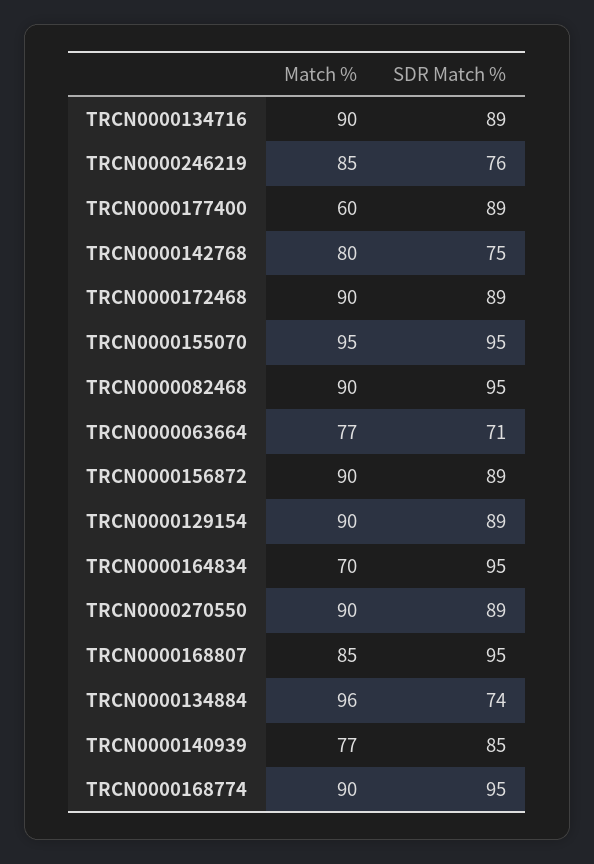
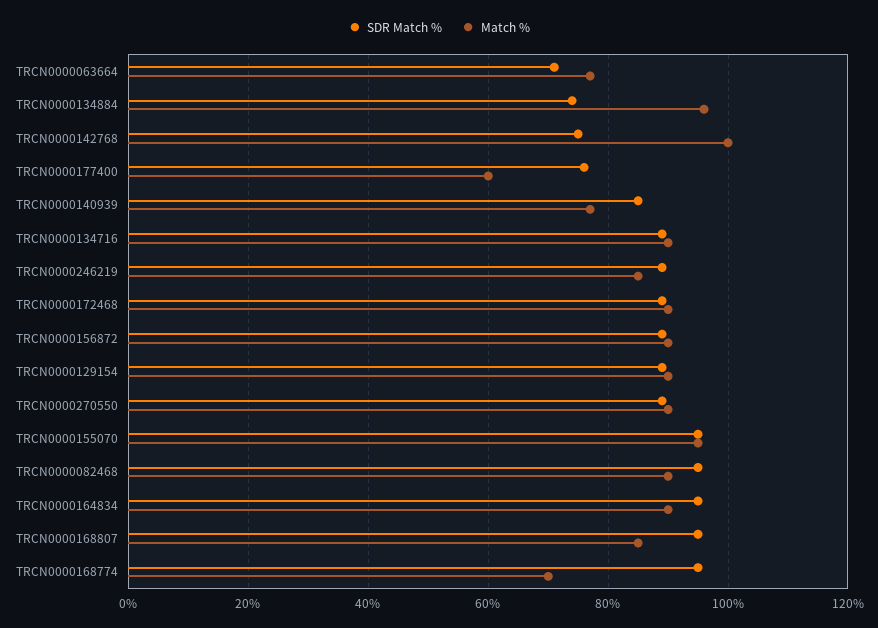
  {
    "Match %": {
      "TRCN0000134716": 90,
      "TRCN0000246219": 85,
      "TRCN0000177400": 60,
-     "TRCN0000142768": 80,
+     "TRCN0000142768": 100,
      "TRCN0000172468": 90,
      "TRCN0000155070": 95,
      "TRCN0000082468": 90,
      "TRCN0000063664": 77,
      "TRCN0000156872": 90,
      "TRCN0000129154": 90,
-     "TRCN0000164834": 70,
+     "TRCN0000164834": 90,
      "TRCN0000270550": 90,
      "TRCN0000168807": 85,
      "TRCN0000134884": 96,
      "TRCN0000140939": 77,
-     "TRCN0000168774": 90
+     "TRCN0000168774": 70
    },
    "SDR Match %": {
      "TRCN0000134716": 89,
-     "TRCN0000246219": 76,
+     "TRCN0000246219": 90,
-     "TRCN0000177400": 89,
+     "TRCN0000177400": 75,
      "TRCN0000142768": 75,
      "TRCN0000172468": 89,
      "TRCN0000155070": 95,
      "TRCN0000082468": 95,
      "TRCN0000063664": 71,
      "TRCN0000156872": 89,
      "TRCN0000129154": 89,
      "TRCN0000164834": 95,
      "TRCN0000270550": 89,
      "TRCN0000168807": 95,
      "TRCN0000134884": 74,
      "TRCN0000140939": 85,
      "TRCN0000168774": 95
    }
  }

